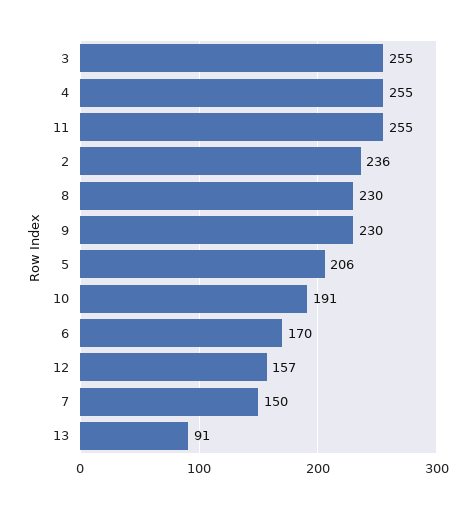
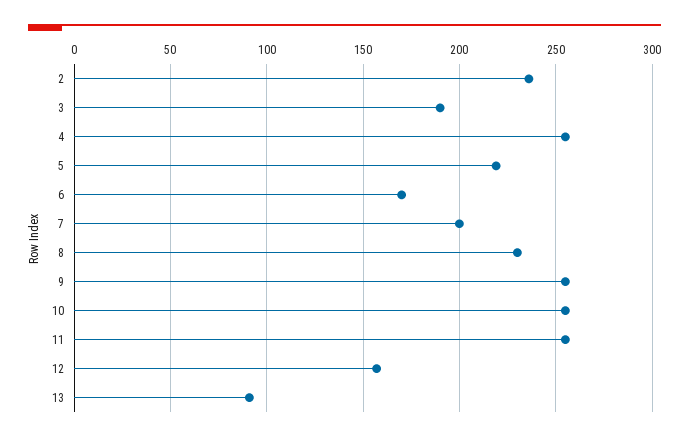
  {
-   "3": 255,
+   "3": 190,
    "4": 255,
    "11": 255,
    "2": 236,
    "8": 230,
-   "9": 230,
+   "9": 255,
-   "5": 206,
+   "5": 220,
-   "10": 191,
+   "10": 255,
    "6": 170,
    "12": 157,
-   "7": 150,
+   "7": 200,
    "13": 91
  }

